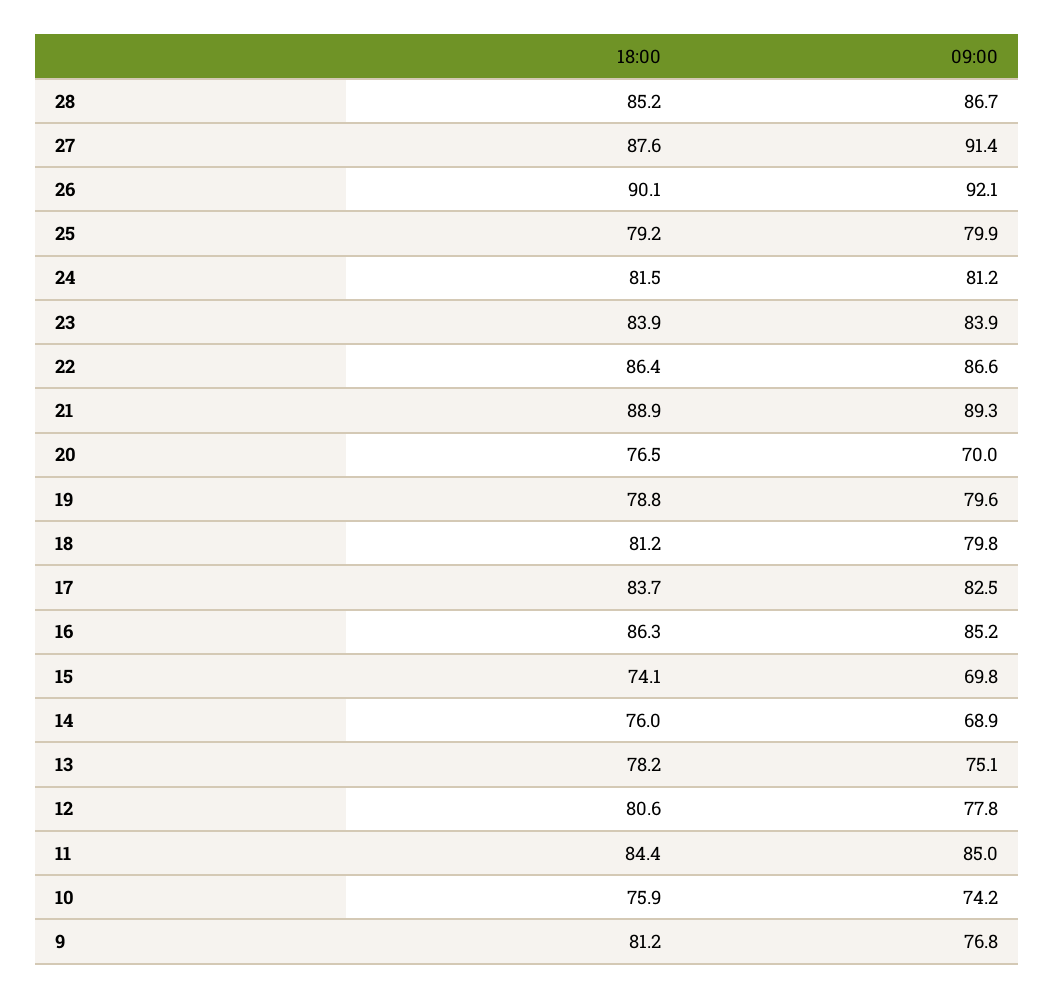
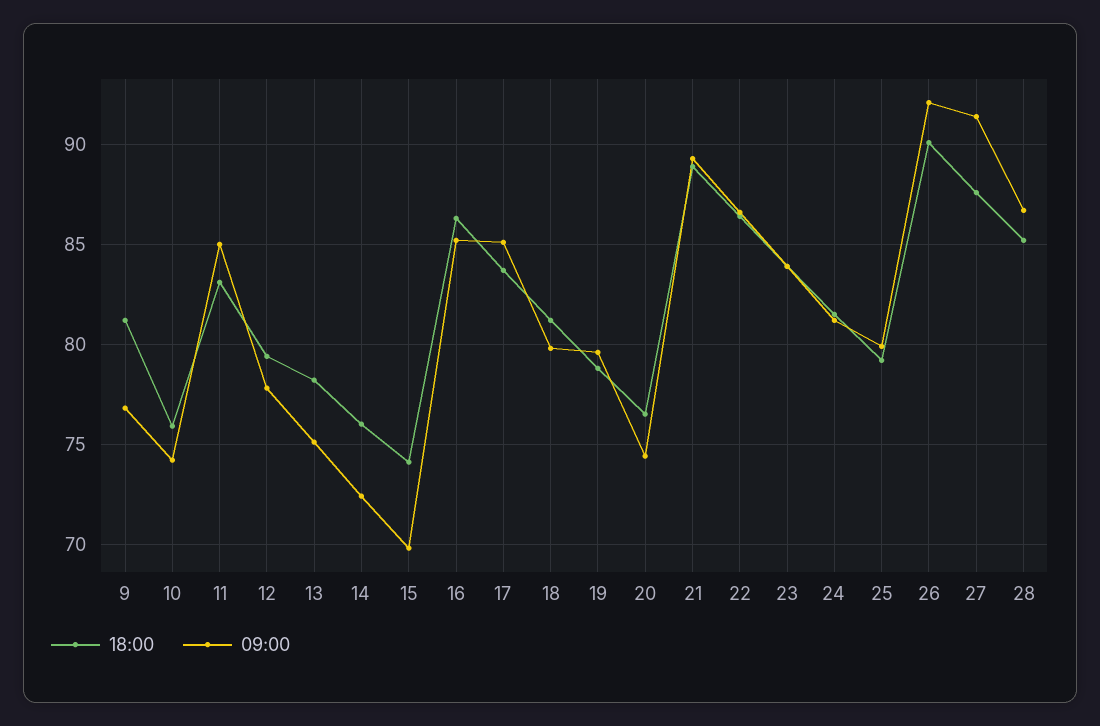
  {
    "18:00": {
      "28": 85.2,
      "27": 87.6,
      "26": 90.1,
      "25": 79.2,
      "24": 81.5,
      "23": 83.9,
      "22": 86.4,
      "21": 88.9,
      "20": 76.5,
      "19": 78.8,
      "18": 81.2,
      "17": 83.7,
      "16": 86.3,
      "15": 74.1,
      "14": 76,
      "13": 78.2,
-     "12": 80.6,
+     "12": 79.5,
-     "11": 84.4,
+     "11": 83,
      "10": 75.9,
      "9": 81.2
    },
    "09:00": {
      "28": 86.7,
      "27": 91.4,
      "26": 92.1,
      "25": 79.9,
      "24": 81.2,
      "23": 83.9,
      "22": 86.6,
      "21": 89.3,
-     "20": 70,
+     "20": 74.5,
      "19": 79.6,
      "18": 79.8,
-     "17": 82.5,
+     "17": 85,
      "16": 85.2,
      "15": 69.8,
-     "14": 68.9,
+     "14": 72.5,
      "13": 75.1,
      "12": 77.8,
      "11": 85,
      "10": 74.2,
      "9": 76.8
    }
  }

